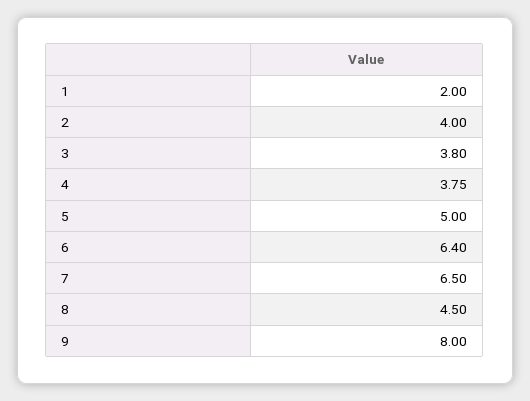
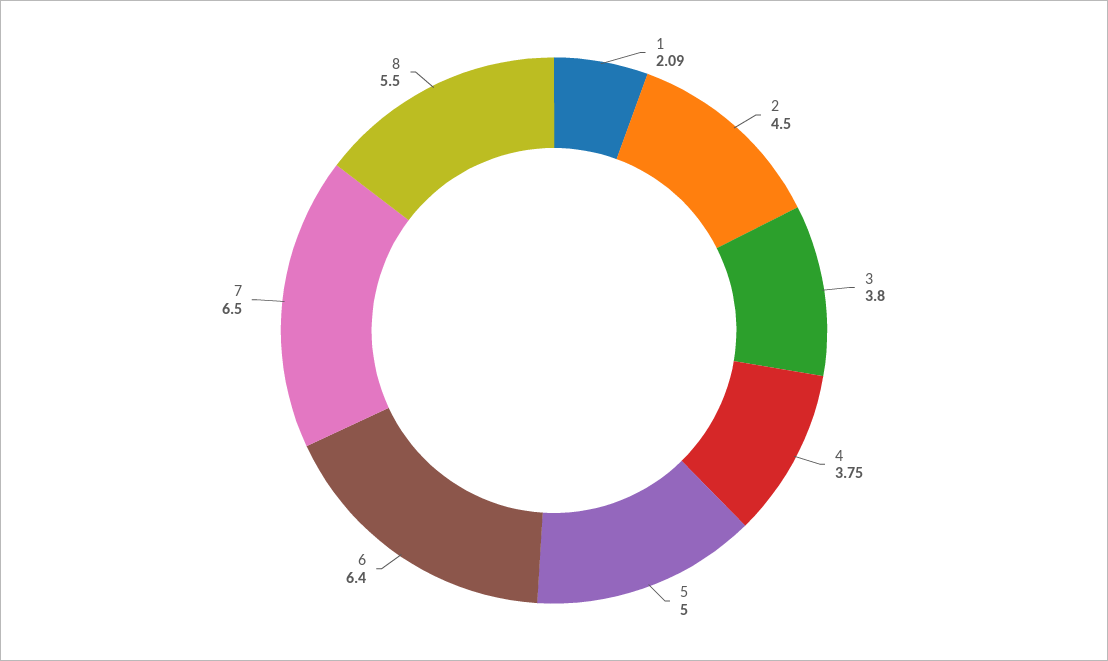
  {
-   "1": 2,
+   "1": 2.09,
-   "2": 4,
+   "2": 4.5,
    "3": 3.8,
    "4": 3.75,
    "5": 5,
    "6": 6.4,
    "7": 6.5,
-   "8": 4.5,
+   "8": 5.5
-   "9": 8
  }

